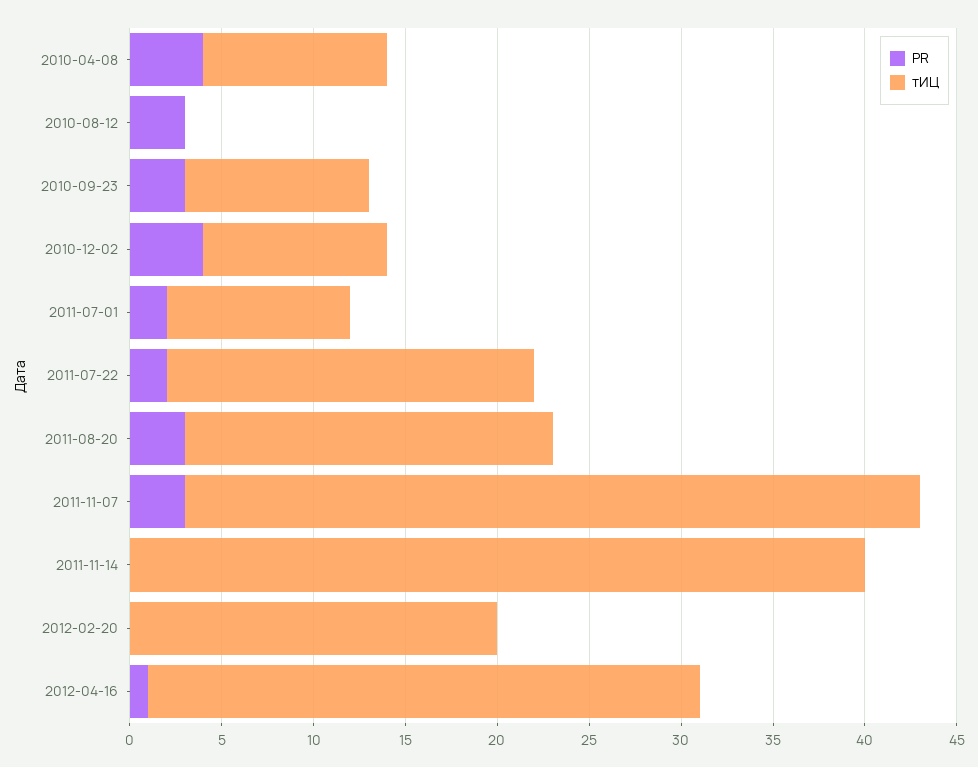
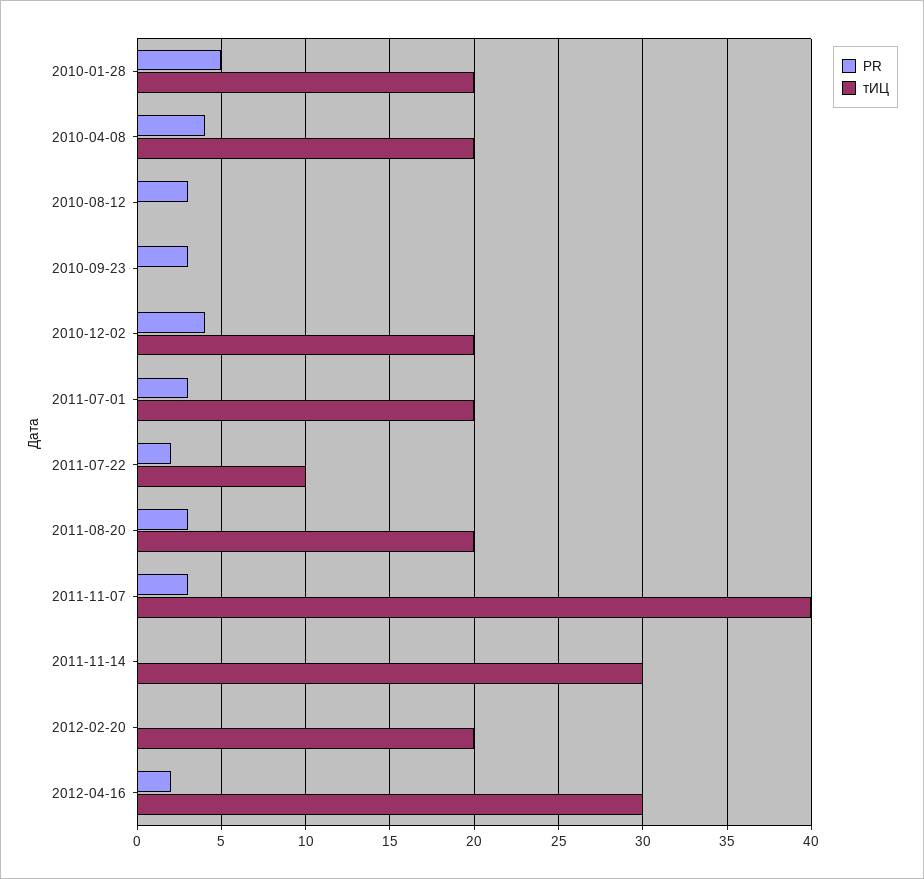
  {
    "PR": {
      "2010-04-08": 4,
      "2010-08-12": 3,
      "2010-09-23": 3,
      "2010-12-02": 4,
-     "2011-07-01": 2,
+     "2011-07-01": 3,
      "2011-07-22": 2,
      "2011-08-20": 3,
      "2011-11-07": 3,
      "2011-11-14": 0,
      "2012-02-20": 0,
-     "2012-04-16": 1
+     "2012-04-16": 2,
+     "2010-01-28": 5
    },
    "тИЦ": {
-     "2010-04-08": 10,
+     "2010-04-08": 20,
      "2010-08-12": 0,
-     "2010-09-23": 10,
+     "2010-09-23": 0,
-     "2010-12-02": 10,
+     "2010-12-02": 20,
-     "2011-07-01": 10,
+     "2011-07-01": 20,
-     "2011-07-22": 20,
+     "2011-07-22": 10,
      "2011-08-20": 20,
      "2011-11-07": 40,
-     "2011-11-14": 40,
+     "2011-11-14": 30,
      "2012-02-20": 20,
-     "2012-04-16": 30
+     "2012-04-16": 30,
+     "2010-01-28": 20
    }
  }

